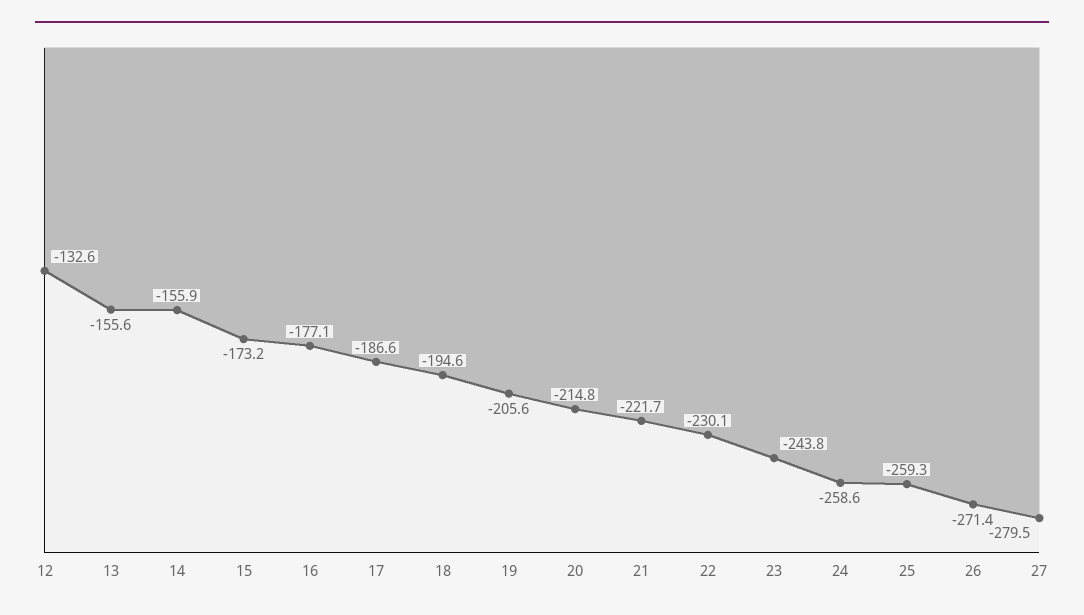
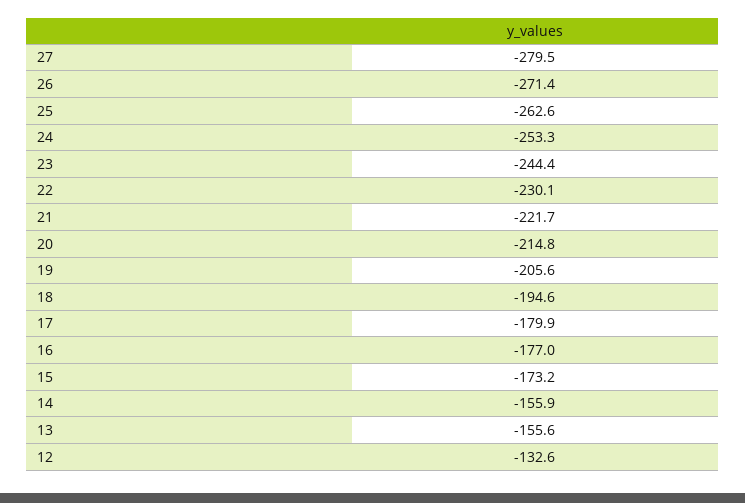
  {
    "12": -132.6,
    "13": -155.6,
    "14": -155.9,
    "15": -173.2,
-   "16": -177.1,
+   "16": -177,
-   "17": -186.6,
+   "17": -179.9,
    "18": -194.6,
    "19": -205.6,
    "20": -214.8,
    "21": -221.7,
    "22": -230.1,
-   "23": -243.8,
+   "23": -244.4,
-   "24": -258.6,
+   "24": -253.3,
-   "25": -259.3,
+   "25": -262.6,
    "26": -271.4,
    "27": -279.5
  }

